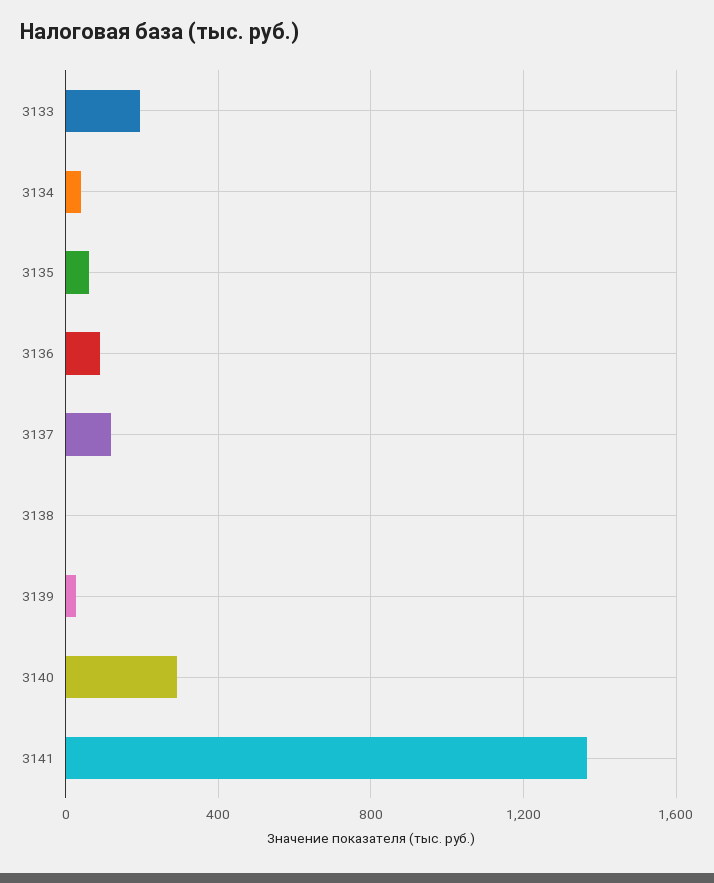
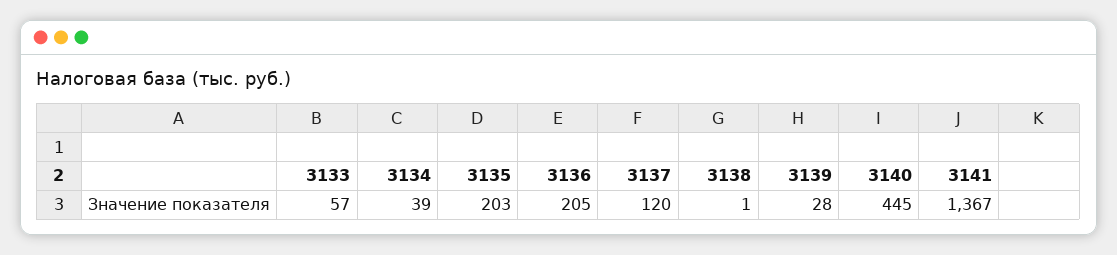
  {
-   "3133": 200,
+   "3133": 57,
    "3134": 39,
-   "3135": 50,
+   "3135": 203,
-   "3136": 100,
+   "3136": 205,
    "3137": 120,
    "3138": 1,
    "3139": 28,
-   "3140": 300,
+   "3140": 445,
    "3141": 1367
  }

